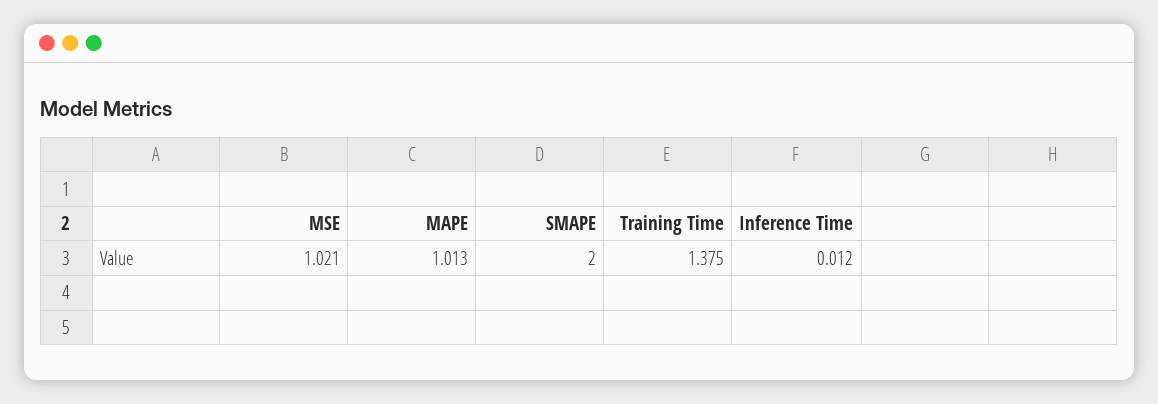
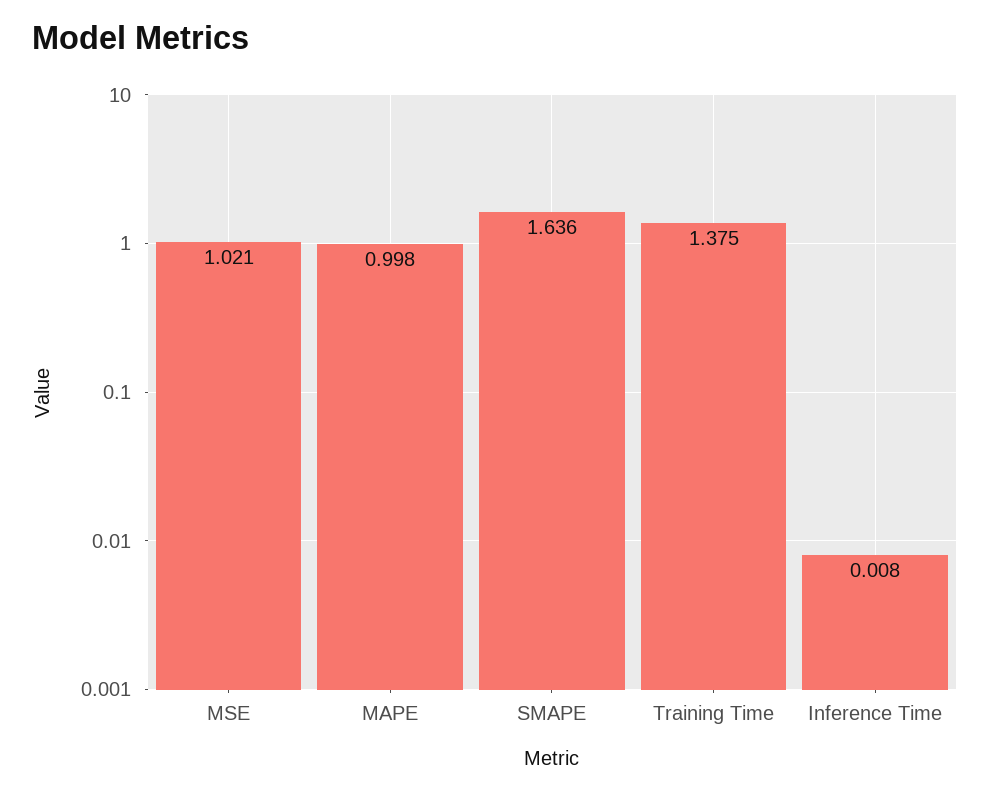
  {
    "MSE": 1.021,
-   "MAPE": 1.013,
+   "MAPE": 0.998,
-   "SMAPE": 2,
+   "SMAPE": 1.636,
    "Training Time": 1.375,
-   "Inference Time": 0.012
+   "Inference Time": 0.008
  }

